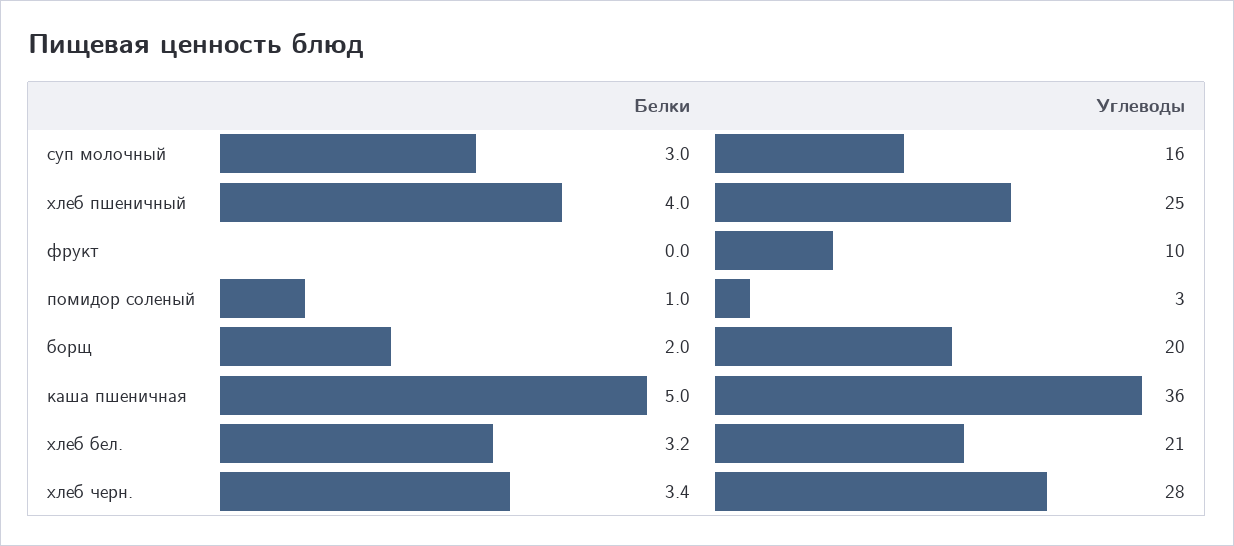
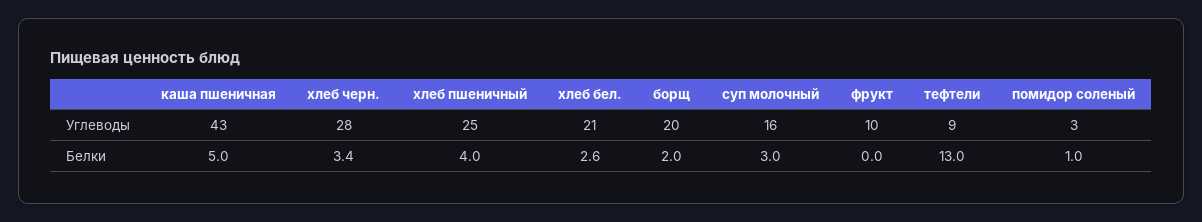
  {
    "Белки": {
      "суп молочный": 3,
      "хлеб пшеничный": 4,
      "фрукт": 0,
      "помидор соленый": 1,
      "борщ": 2,
      "каша пшеничная": 5,
-     "хлеб бел.": 3.2,
+     "хлеб бел.": 2.6,
-     "хлеб черн.": 3.4
+     "хлеб черн.": 3.4,
+     "тефтели": 13
    },
    "Углеводы": {
      "суп молочный": 16,
      "хлеб пшеничный": 25,
      "фрукт": 10,
      "помидор соленый": 3,
      "борщ": 20,
-     "каша пшеничная": 36,
+     "каша пшеничная": 43,
      "хлеб бел.": 21,
-     "хлеб черн.": 28
+     "хлеб черн.": 28,
+     "тефтели": 9
    }
  }

